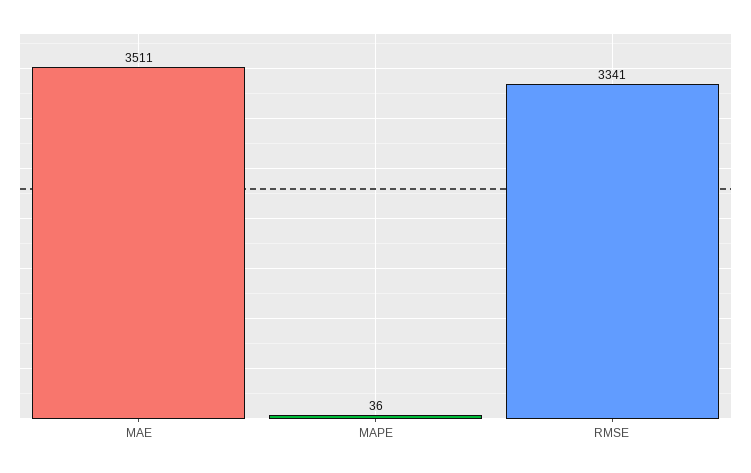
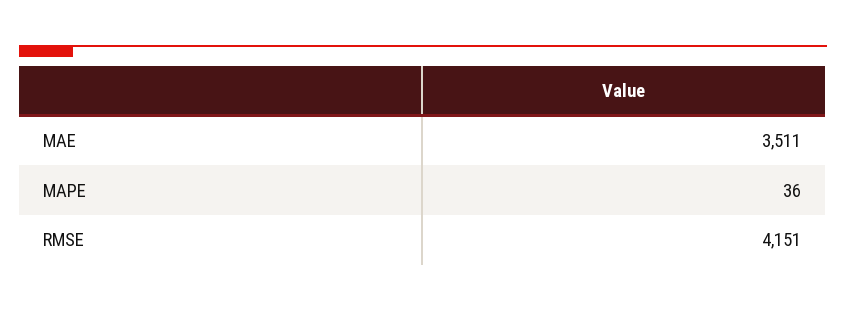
  {
    "MAE": 3511,
    "MAPE": 36,
-   "RMSE": 3341
+   "RMSE": 4151
  }

